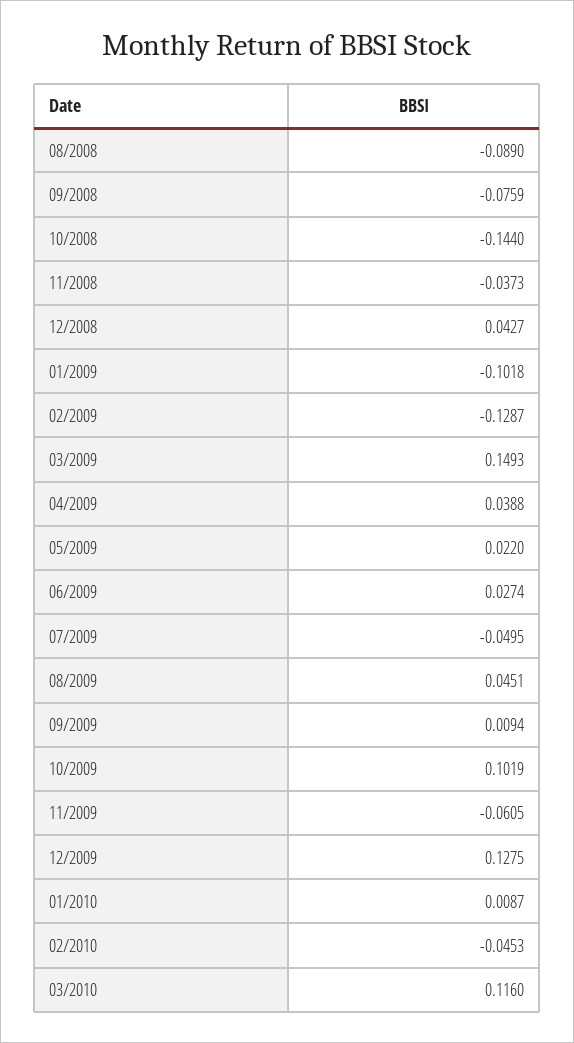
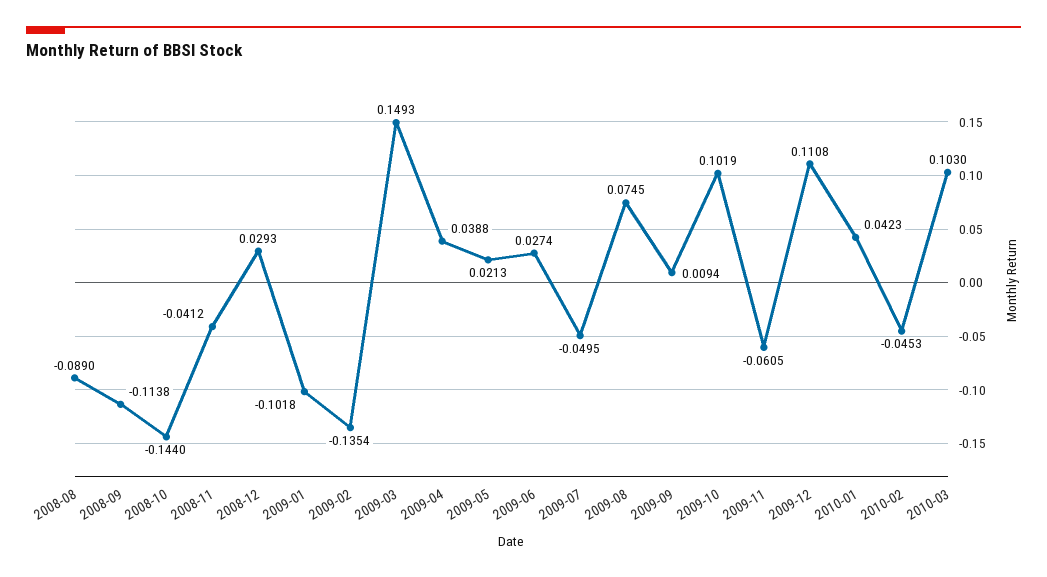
  {
    "08/2008": -0.089,
-   "09/2008": -0.0759,
+   "09/2008": -0.1138,
    "10/2008": -0.144,
-   "11/2008": -0.0373,
+   "11/2008": -0.0412,
-   "12/2008": 0.0427,
+   "12/2008": 0.0293,
    "01/2009": -0.1018,
-   "02/2009": -0.1287,
+   "02/2009": -0.1354,
    "03/2009": 0.1493,
    "04/2009": 0.0388,
-   "05/2009": 0.022,
+   "05/2009": 0.0213,
    "06/2009": 0.0274,
    "07/2009": -0.0495,
-   "08/2009": 0.0451,
+   "08/2009": 0.0745,
    "09/2009": 0.0094,
    "10/2009": 0.1019,
    "11/2009": -0.0605,
-   "12/2009": 0.1275,
+   "12/2009": 0.1108,
-   "01/2010": 0.0087,
+   "01/2010": 0.0423,
    "02/2010": -0.0453,
-   "03/2010": 0.116
+   "03/2010": 0.103
  }

